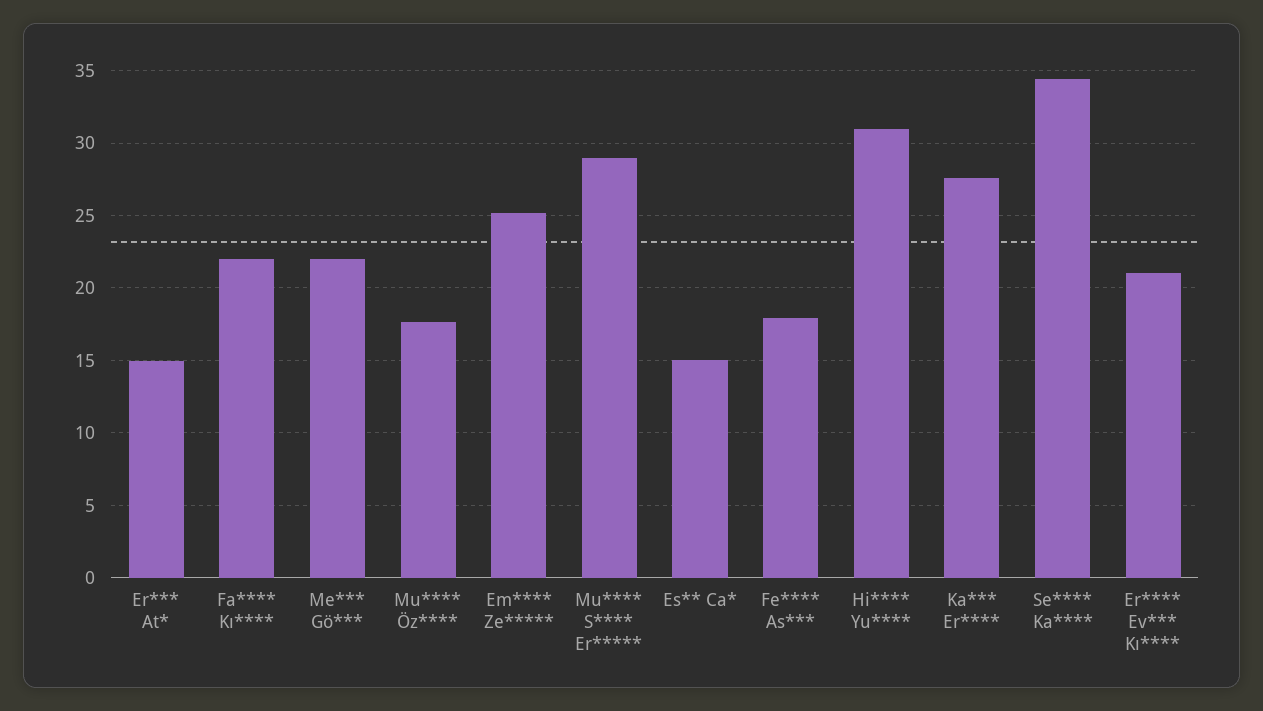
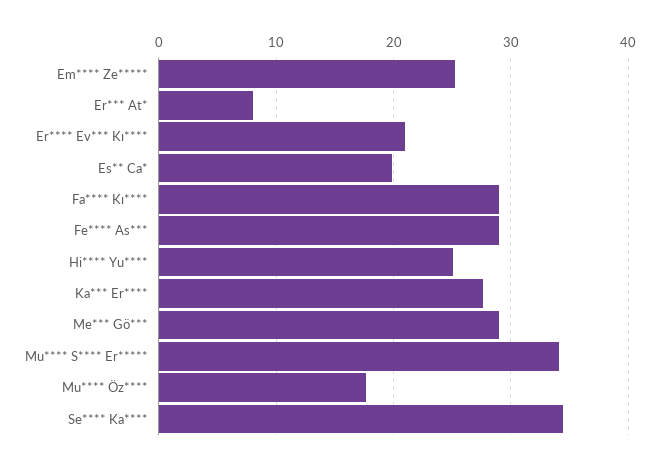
  {
-   "Er*** At*": 15,
+   "Er*** At*": 8,
-   "Fa**** Kı****": 22,
+   "Fa**** Kı****": 29,
-   "Me*** Gö***": 22,
+   "Me*** Gö***": 29,
    "Mu**** Öz****": 17.5,
    "Em**** Ze*****": 25,
-   "Mu**** S**** Er*****": 29,
+   "Mu**** S**** Er*****": 34,
-   "Es** Ca*": 15,
+   "Es** Ca*": 20,
-   "Fe**** As***": 18,
+   "Fe**** As***": 29,
-   "Hi**** Yu****": 31,
+   "Hi**** Yu****": 25,
    "Ka*** Er****": 27.5,
    "Se**** Ka****": 34.5,
    "Er**** Ev*** Kı****": 21
  }

